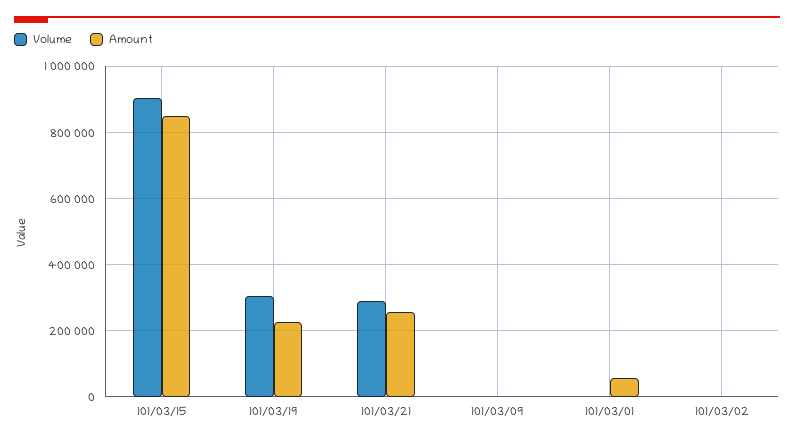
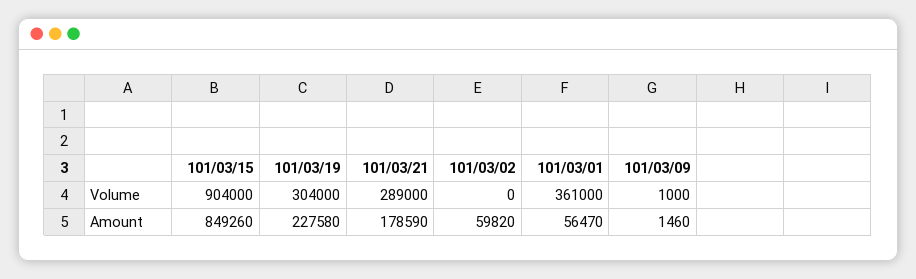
  {
    "Volume": {
      "101/03/15": 904000,
      "101/03/19": 304000,
      "101/03/21": 289000,
      "101/03/09": 1000,
-     "101/03/01": 0,
+     "101/03/01": 361000,
      "101/03/02": 0
    },
    "Amount": {
      "101/03/15": 849260,
      "101/03/19": 227580,
-     "101/03/21": 260000,
+     "101/03/21": 178590,
      "101/03/09": 1460,
      "101/03/01": 56470,
-     "101/03/02": 0
+     "101/03/02": 59820
    }
  }

